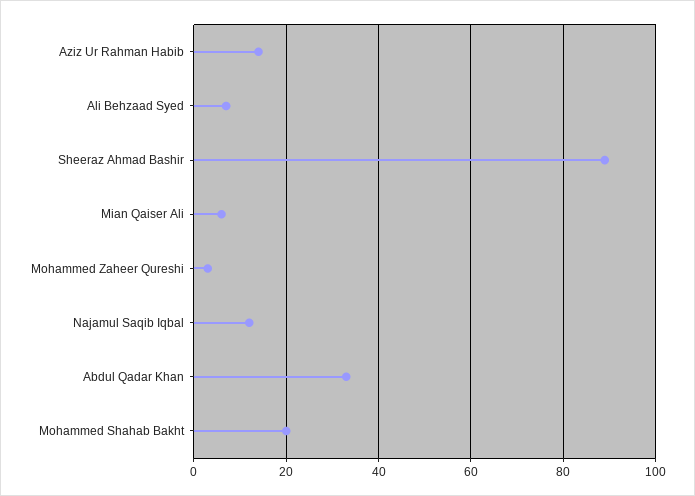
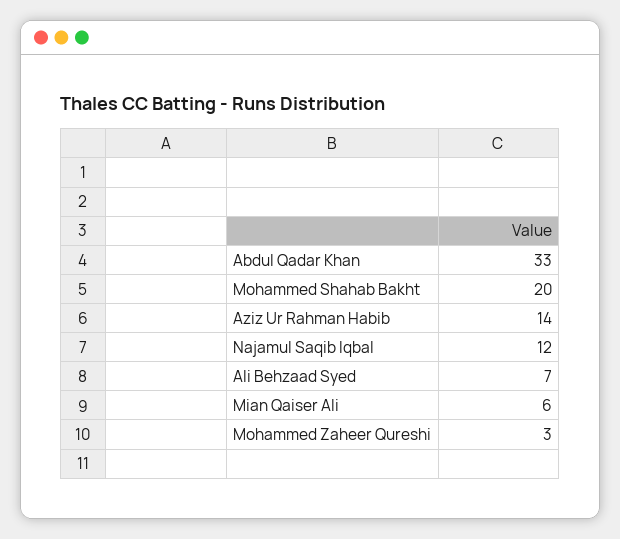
  {
    "Aziz Ur Rahman Habib": 14,
    "Ali Behzaad Syed": 7,
-   "Sheeraz Ahmad Bashir": 90,
    "Mian Qaiser Ali": 6,
    "Mohammed Zaheer Qureshi": 3,
    "Najamul Saqib Iqbal": 12,
    "Abdul Qadar Khan": 33,
    "Mohammed Shahab Bakht": 20
  }

